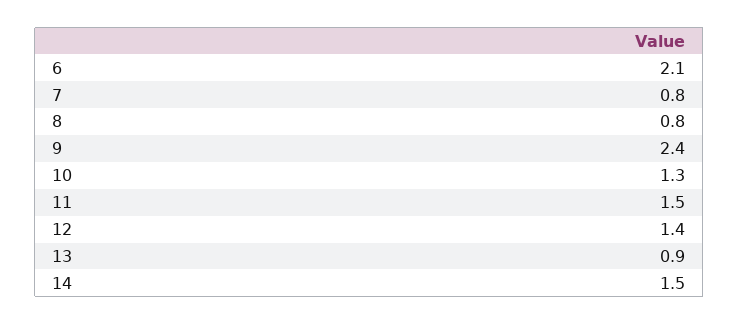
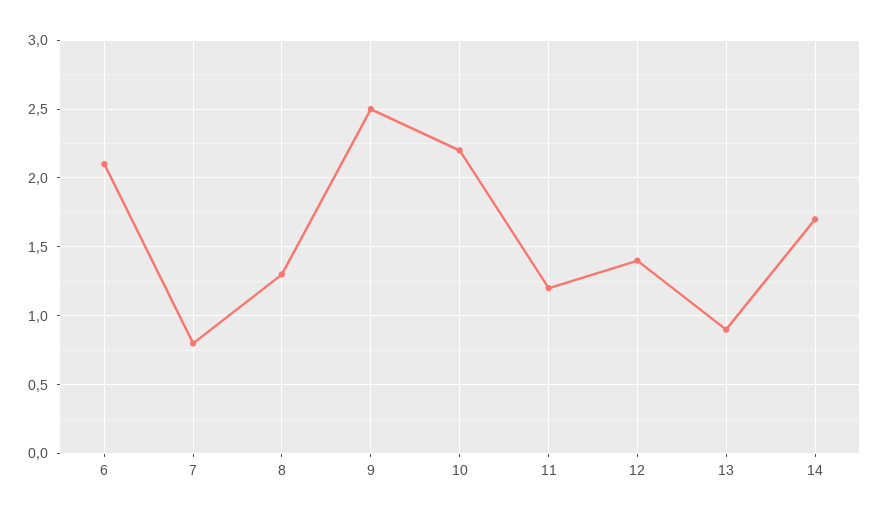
  {
    "6": 2.1,
    "7": 0.8,
-   "8": 0.8,
+   "8": 1.3,
-   "9": 2.4,
+   "9": 2.5,
-   "10": 1.3,
+   "10": 2.2,
-   "11": 1.5,
+   "11": 1.2,
    "12": 1.4,
    "13": 0.9,
-   "14": 1.5
+   "14": 1.7
  }

